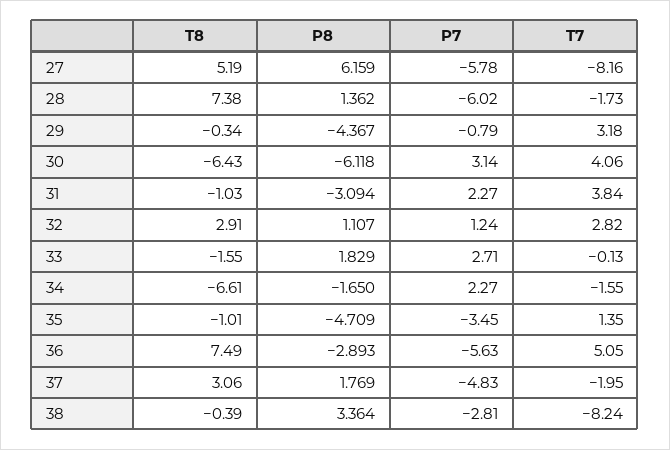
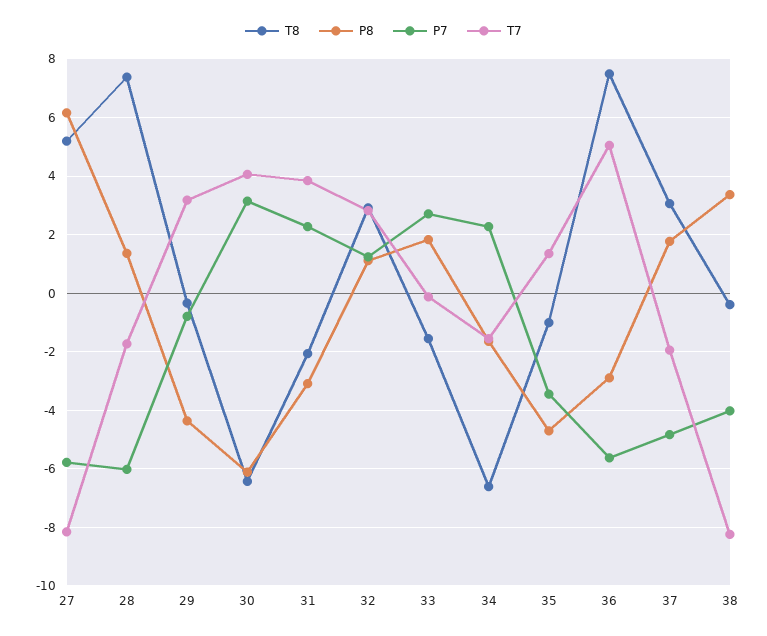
  {
    "T8": {
      "27": 5.19,
      "28": 7.38,
      "29": -0.34,
      "30": -6.43,
-     "31": -1.03,
+     "31": -2,
      "32": 2.91,
      "33": -1.55,
      "34": -6.61,
      "35": -1.01,
      "36": 7.49,
      "37": 3.06,
      "38": -0.39
    },
    "P8": {
      "27": 6.159,
      "28": 1.362,
      "29": -4.367,
      "30": -6.118,
      "31": -3.094,
      "32": 1.107,
      "33": 1.829,
      "34": -1.65,
      "35": -4.709,
      "36": -2.893,
      "37": 1.769,
      "38": 3.364
    },
    "P7": {
      "27": -5.78,
      "28": -6.02,
      "29": -0.79,
      "30": 3.14,
      "31": 2.27,
      "32": 1.24,
      "33": 2.71,
      "34": 2.27,
      "35": -3.45,
      "36": -5.63,
      "37": -4.83,
-     "38": -2.81
+     "38": -4
    },
    "T7": {
      "27": -8.16,
      "28": -1.73,
      "29": 3.18,
      "30": 4.06,
      "31": 3.84,
      "32": 2.82,
      "33": -0.13,
      "34": -1.55,
      "35": 1.35,
      "36": 5.05,
      "37": -1.95,
      "38": -8.24
    }
  }

